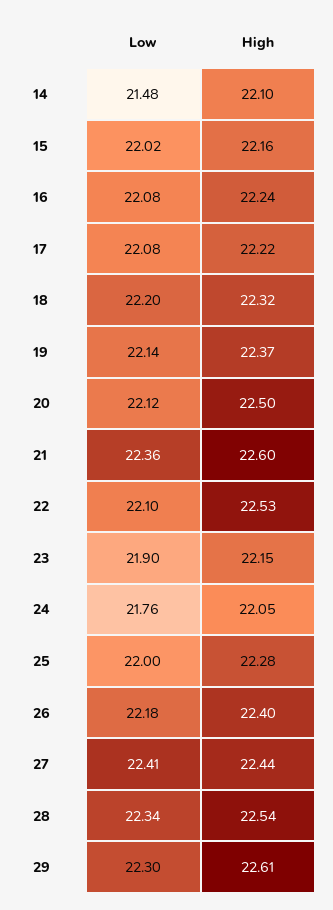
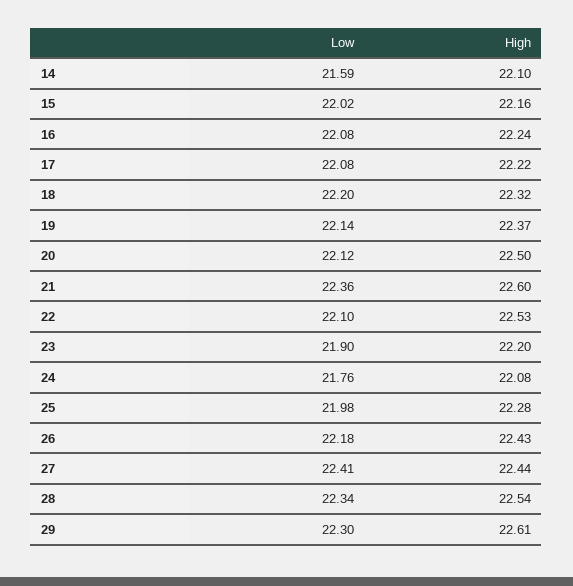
  {
    "Low": {
-     "14": 21.48,
+     "14": 21.59,
      "15": 22.02,
      "16": 22.08,
      "17": 22.08,
      "18": 22.2,
      "19": 22.14,
      "20": 22.12,
      "21": 22.36,
      "22": 22.1,
      "23": 21.9,
      "24": 21.76,
-     "25": 22,
+     "25": 21.98,
      "26": 22.18,
      "27": 22.41,
      "28": 22.34,
      "29": 22.3
    },
    "High": {
      "14": 22.1,
      "15": 22.16,
      "16": 22.24,
      "17": 22.22,
      "18": 22.32,
      "19": 22.37,
      "20": 22.5,
      "21": 22.6,
      "22": 22.53,
-     "23": 22.15,
+     "23": 22.2,
-     "24": 22.05,
+     "24": 22.08,
      "25": 22.28,
-     "26": 22.4,
+     "26": 22.43,
      "27": 22.44,
      "28": 22.54,
      "29": 22.61
    }
  }

